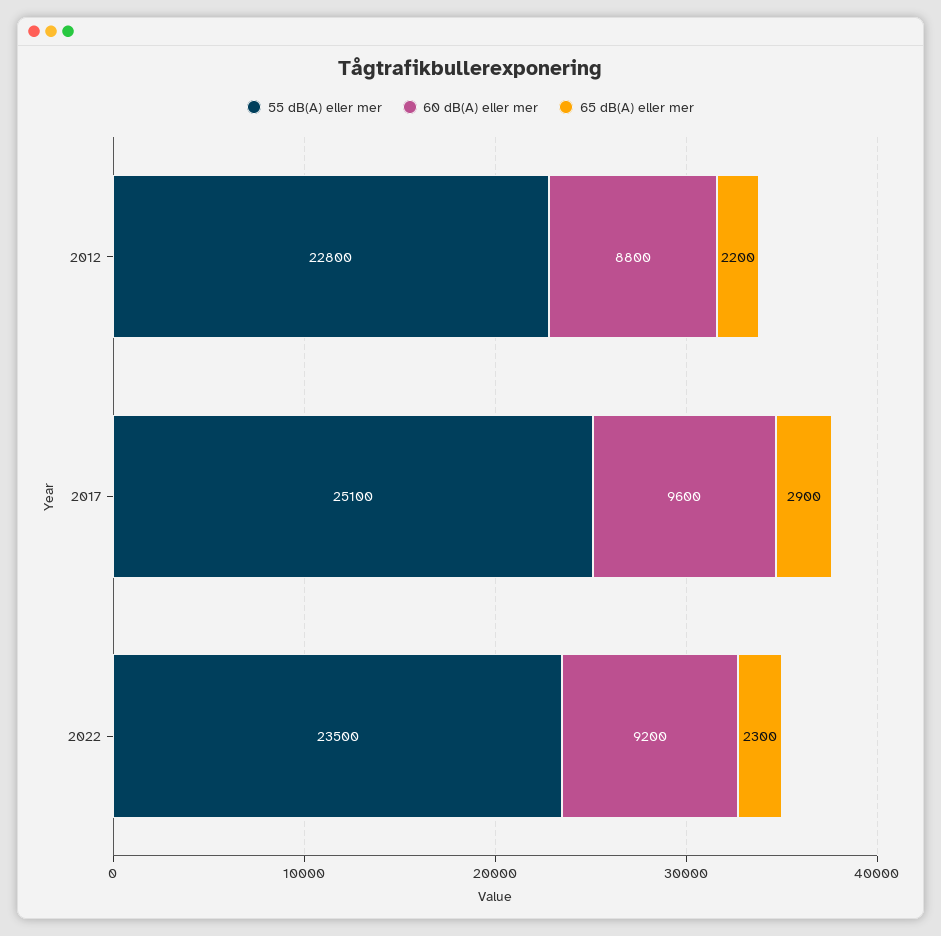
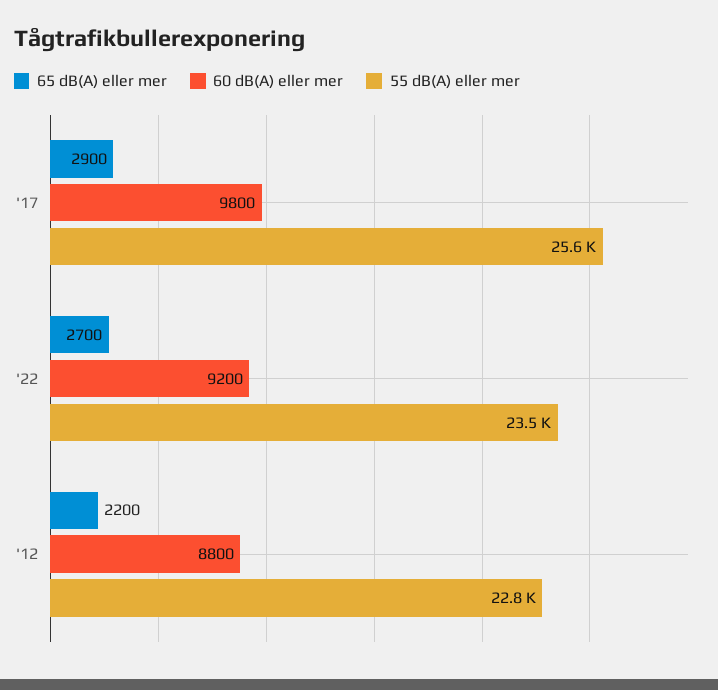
  {
    "55 dB(A) eller mer": {
      "2012": 22800,
-     "2017": 25100,
+     "2017": 25600,
      "2022": 23500
    },
    "60 dB(A) eller mer": {
      "2012": 8800,
-     "2017": 9600,
+     "2017": 9800,
      "2022": 9200
    },
    "65 dB(A) eller mer": {
      "2012": 2200,
      "2017": 2900,
-     "2022": 2300
+     "2022": 2700
    }
  }

